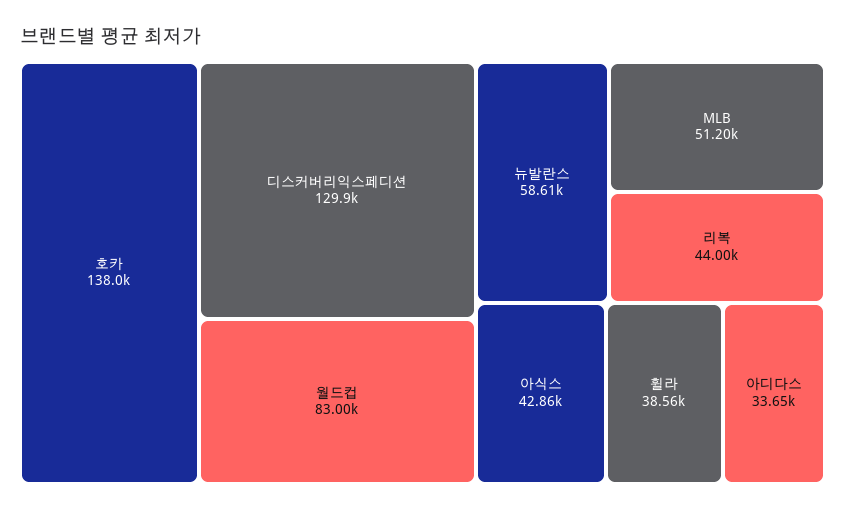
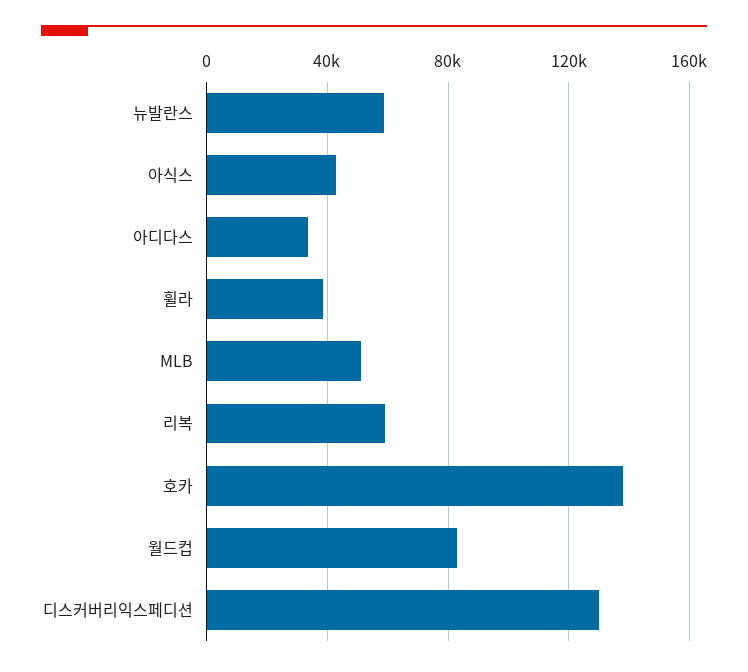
  {
    "호카": 138000,
    "디스커버리익스페디션": 129900,
    "월드컵": 83000,
    "뉴발란스": 58610,
    "MLB": 51200,
-   "리복": 44000,
+   "리복": 60000,
    "아식스": 42860,
    "휠라": 38560,
    "아디다스": 33650
  }

